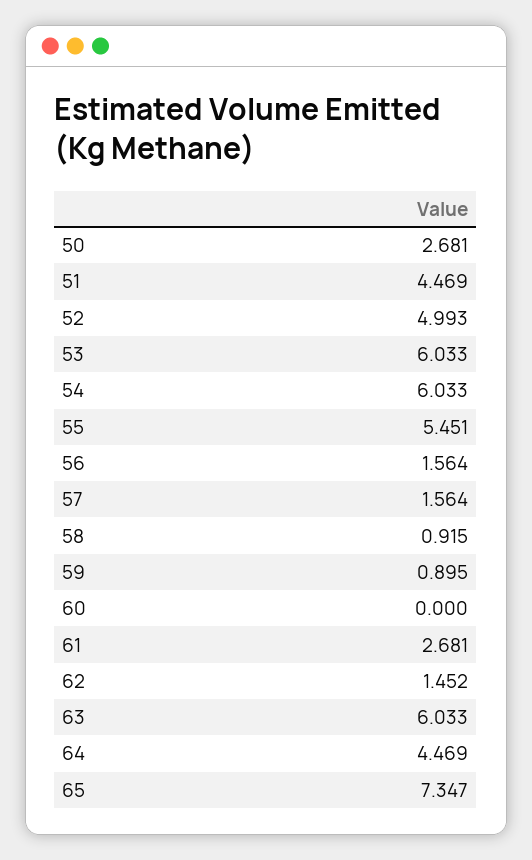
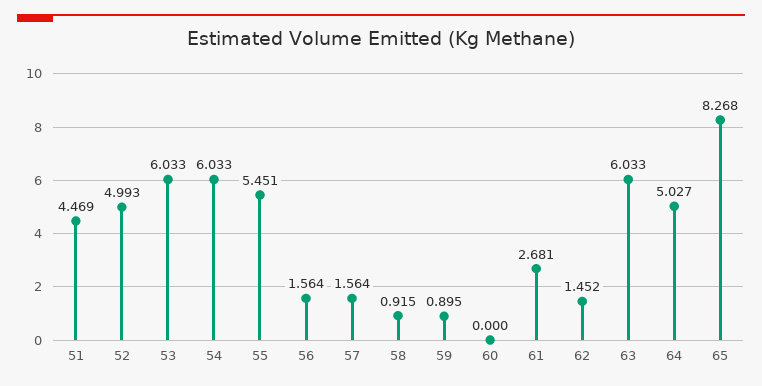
  {
-   "50": 2.681,
    "51": 4.469,
    "52": 4.993,
    "53": 6.033,
    "54": 6.033,
    "55": 5.451,
    "56": 1.564,
    "57": 1.564,
    "58": 0.915,
    "59": 0.895,
    "60": 0,
    "61": 2.681,
    "62": 1.452,
    "63": 6.033,
-   "64": 4.469,
+   "64": 5.027,
-   "65": 7.347
+   "65": 8.268
  }

